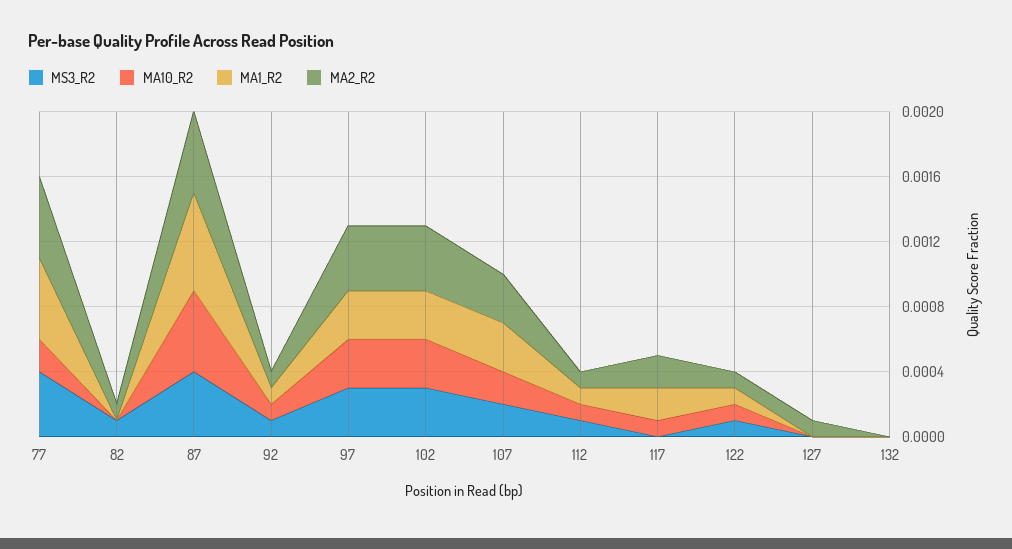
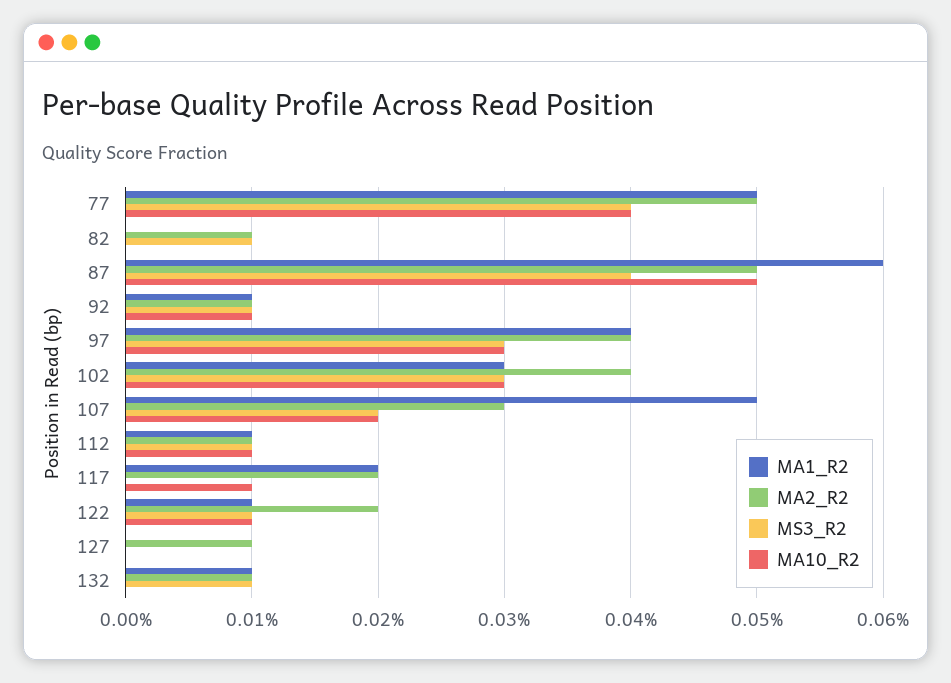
  {
    "MS3_R2": {
      "77": 0.0004,
      "82": 0.0001,
      "87": 0.0004,
      "92": 0.0001,
      "97": 0.0003,
      "102": 0.0003,
      "107": 0.0002,
      "112": 0.0001,
      "117": 0,
      "122": 0.0001,
      "127": 0,
-     "132": 0
+     "132": 0.0001
    },
    "MA10_R2": {
-     "77": 0.0002,
+     "77": 0.0004,
      "82": 0,
      "87": 0.0005,
      "92": 0.0001,
      "97": 0.0003,
      "102": 0.0003,
      "107": 0.0002,
      "112": 0.0001,
      "117": 0.0001,
      "122": 0.0001,
      "127": 0,
      "132": 0
    },
    "MA1_R2": {
      "77": 0.0005,
      "82": 0,
      "87": 0.0006,
      "92": 0.0001,
-     "97": 0.0003,
+     "97": 0.0004,
      "102": 0.0003,
-     "107": 0.0003,
+     "107": 0.0005,
      "112": 0.0001,
      "117": 0.0002,
      "122": 0.0001,
      "127": 0,
-     "132": 0
+     "132": 0.0001
    },
    "MA2_R2": {
      "77": 0.0005,
      "82": 0.0001,
      "87": 0.0005,
      "92": 0.0001,
      "97": 0.0004,
      "102": 0.0004,
      "107": 0.0003,
      "112": 0.0001,
      "117": 0.0002,
-     "122": 0.0001,
+     "122": 0.0002,
      "127": 0.0001,
-     "132": 0
+     "132": 0.0001
    }
  }

